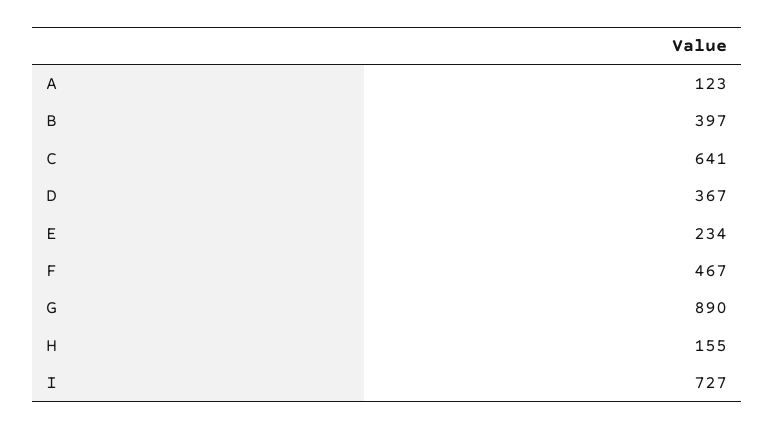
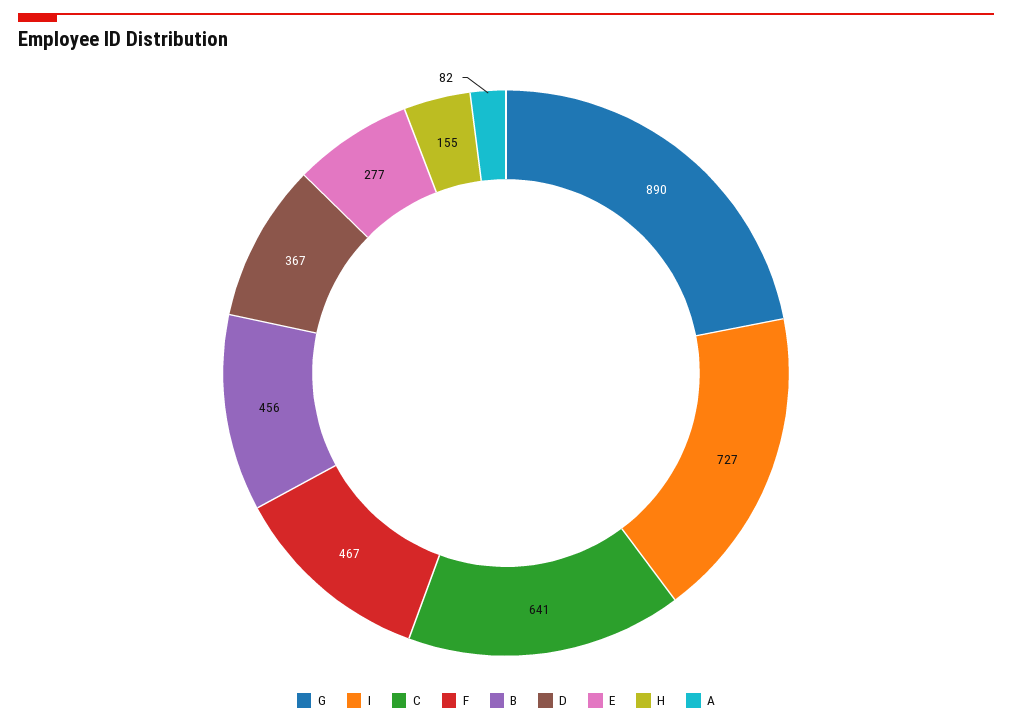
  {
-   "A": 123,
+   "A": 82,
-   "B": 397,
+   "B": 456,
    "C": 641,
    "D": 367,
-   "E": 234,
+   "E": 277,
    "F": 467,
    "G": 890,
    "H": 155,
    "I": 727
  }

